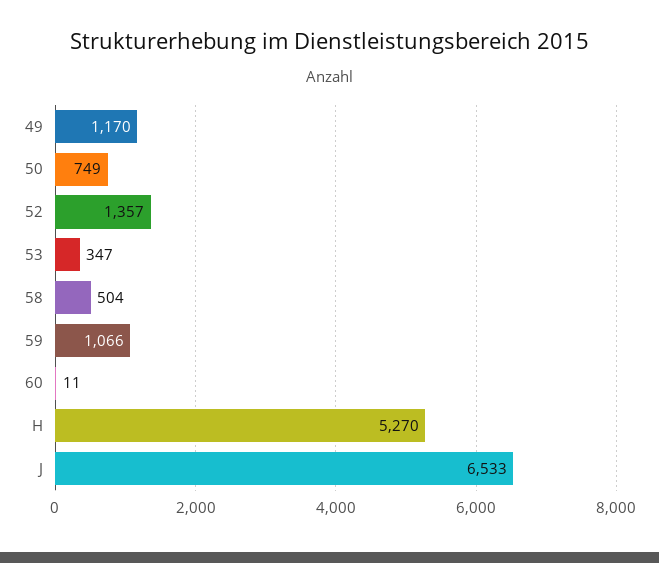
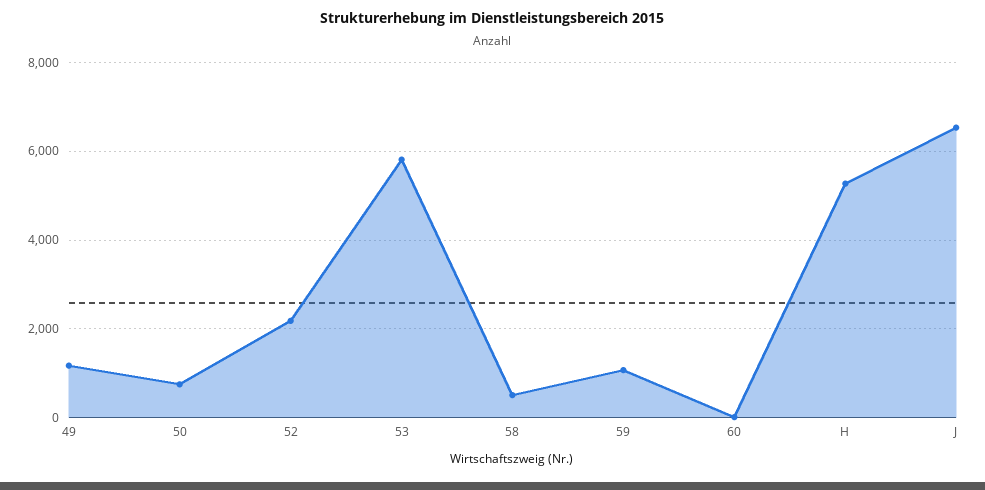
  {
    "49": 1170,
    "50": 749,
-   "52": 1357,
+   "52": 2200,
-   "53": 347,
+   "53": 5800,
    "58": 504,
    "59": 1066,
    "60": 11,
    "H": 5270,
    "J": 6533
  }

